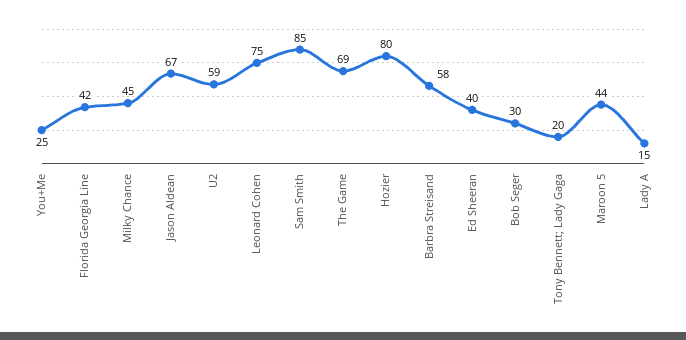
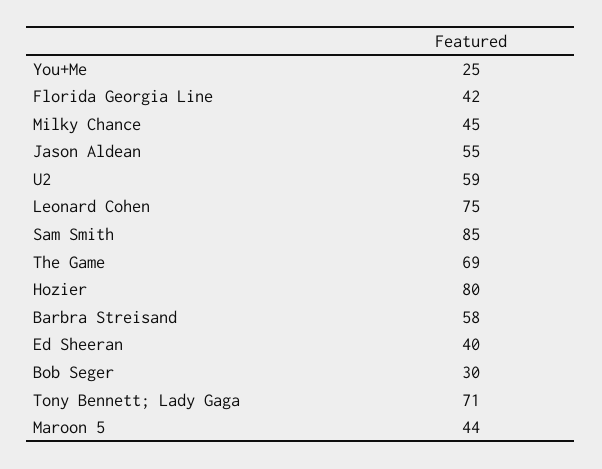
  {
    "You+Me": 25,
    "Florida Georgia Line": 42,
    "Milky Chance": 45,
-   "Jason Aldean": 67,
+   "Jason Aldean": 55,
    "U2": 59,
    "Leonard Cohen": 75,
    "Sam Smith": 85,
    "The Game": 69,
    "Hozier": 80,
    "Barbra Streisand": 58,
    "Ed Sheeran": 40,
    "Bob Seger": 30,
-   "Tony Bennett; Lady Gaga": 20,
+   "Tony Bennett; Lady Gaga": 71,
-   "Maroon 5": 44,
+   "Maroon 5": 44
-   "Lady A": 15
  }

